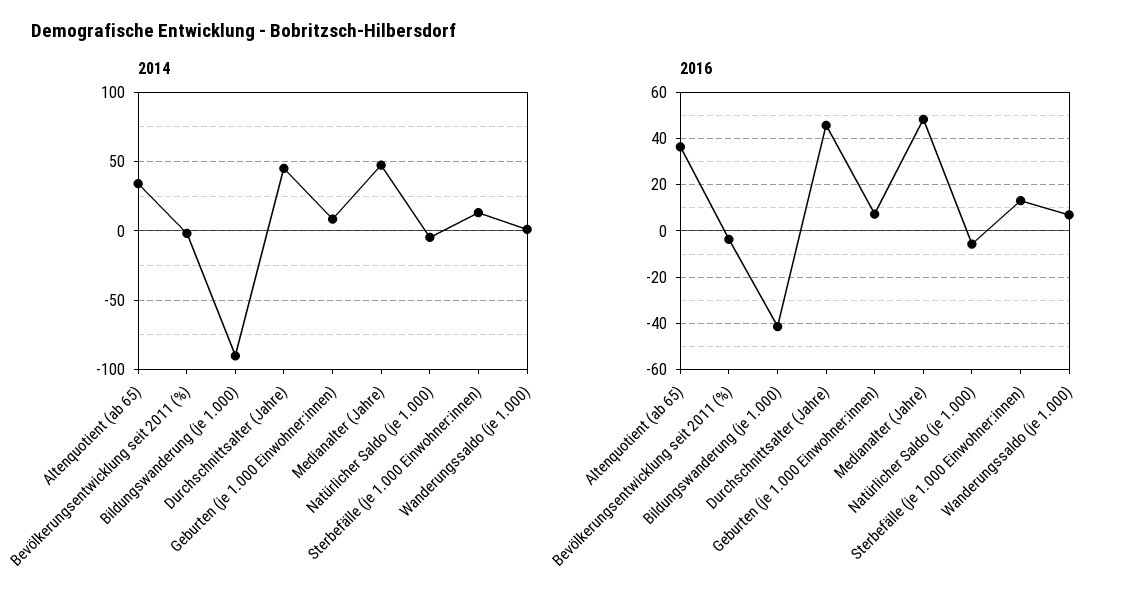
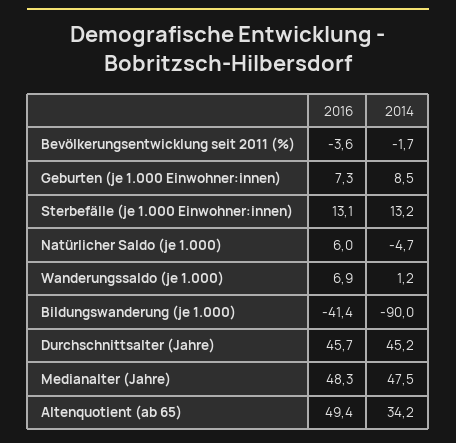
  {
    "2014": {
      "Altenquotient (ab 65)": 34.2,
      "Bevölkerungsentwicklung seit 2011 (%)": -1.7,
      "Bildungswanderung (je 1.000)": -90,
      "Durchschnittsalter (Jahre)": 45.2,
      "Geburten (je 1.000 Einwohner:innen)": 8.5,
      "Medianalter (Jahre)": 47.5,
      "Natürlicher Saldo (je 1.000)": -4.7,
      "Sterbefälle (je 1.000 Einwohner:innen)": 13.2,
      "Wanderungssaldo (je 1.000)": 1.2
    },
    "2016": {
-     "Altenquotient (ab 65)": 35,
+     "Altenquotient (ab 65)": 49.4,
      "Bevölkerungsentwicklung seit 2011 (%)": -3.6,
      "Bildungswanderung (je 1.000)": -41.4,
      "Durchschnittsalter (Jahre)": 45.7,
      "Geburten (je 1.000 Einwohner:innen)": 7.3,
      "Medianalter (Jahre)": 48.3,
-     "Natürlicher Saldo (je 1.000)": -5,
+     "Natürlicher Saldo (je 1.000)": 6,
      "Sterbefälle (je 1.000 Einwohner:innen)": 13.1,
      "Wanderungssaldo (je 1.000)": 6.9
    }
  }

